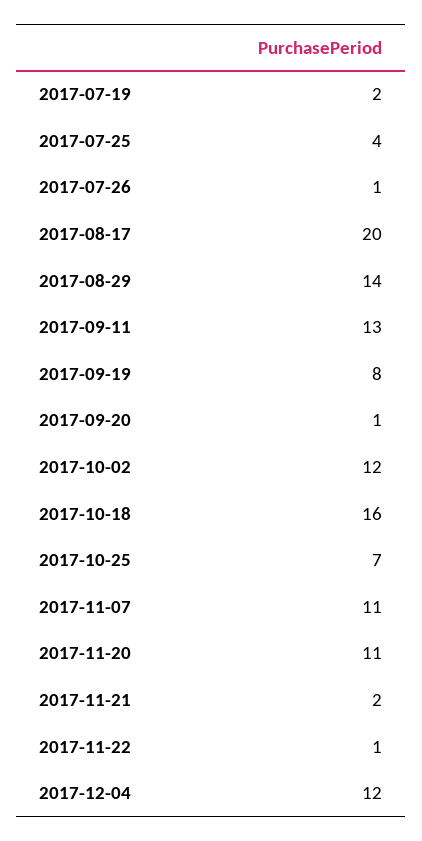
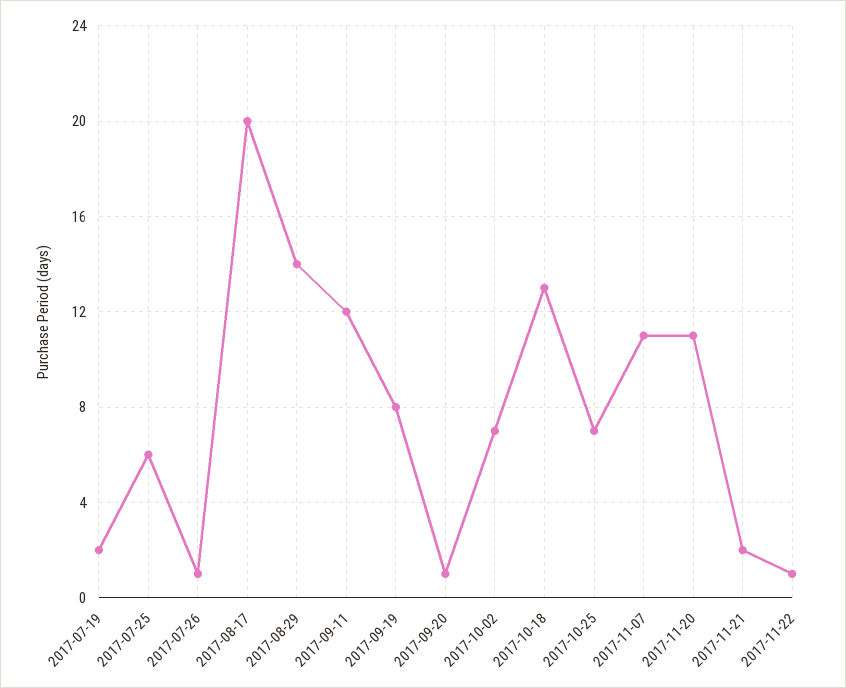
  {
    "2017-07-19": 2,
-   "2017-07-25": 4,
+   "2017-07-25": 6,
    "2017-07-26": 1,
    "2017-08-17": 20,
    "2017-08-29": 14,
-   "2017-09-11": 13,
+   "2017-09-11": 12,
    "2017-09-19": 8,
    "2017-09-20": 1,
-   "2017-10-02": 12,
+   "2017-10-02": 7,
-   "2017-10-18": 16,
+   "2017-10-18": 13,
    "2017-10-25": 7,
    "2017-11-07": 11,
    "2017-11-20": 11,
    "2017-11-21": 2,
-   "2017-11-22": 1,
+   "2017-11-22": 1
-   "2017-12-04": 12
  }

